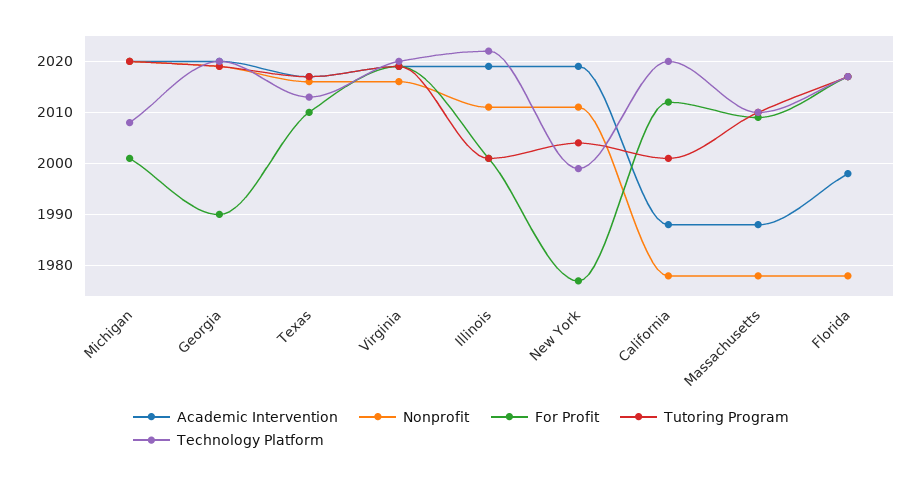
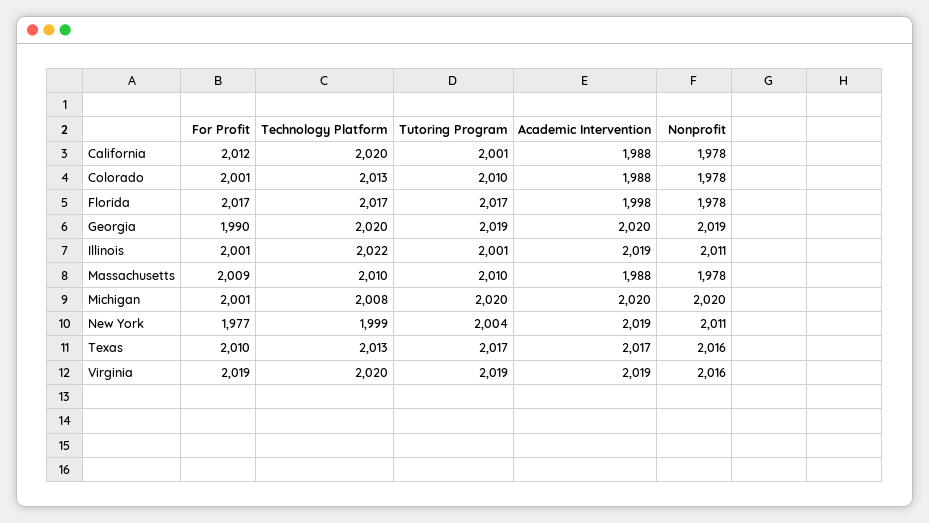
  {
    "Academic Intervention": {
      "Michigan": 2020,
      "Georgia": 2020,
      "Texas": 2017,
      "Virginia": 2019,
      "Illinois": 2019,
      "New York": 2019,
      "California": 1988,
      "Massachusetts": 1988,
-     "Florida": 1998
+     "Florida": 1998,
+     "Colorado": 1988
    },
    "Nonprofit": {
      "Michigan": 2020,
      "Georgia": 2019,
      "Texas": 2016,
      "Virginia": 2016,
      "Illinois": 2011,
      "New York": 2011,
      "California": 1978,
      "Massachusetts": 1978,
-     "Florida": 1978
+     "Florida": 1978,
+     "Colorado": 1978
    },
    "For Profit": {
      "Michigan": 2001,
      "Georgia": 1990,
      "Texas": 2010,
      "Virginia": 2019,
      "Illinois": 2001,
      "New York": 1977,
      "California": 2012,
      "Massachusetts": 2009,
-     "Florida": 2017
+     "Florida": 2017,
+     "Colorado": 2001
    },
    "Tutoring Program": {
      "Michigan": 2020,
      "Georgia": 2019,
      "Texas": 2017,
      "Virginia": 2019,
      "Illinois": 2001,
      "New York": 2004,
      "California": 2001,
      "Massachusetts": 2010,
-     "Florida": 2017
+     "Florida": 2017,
+     "Colorado": 2010
    },
    "Technology Platform": {
      "Michigan": 2008,
      "Georgia": 2020,
      "Texas": 2013,
      "Virginia": 2020,
      "Illinois": 2022,
      "New York": 1999,
      "California": 2020,
      "Massachusetts": 2010,
-     "Florida": 2017
+     "Florida": 2017,
+     "Colorado": 2013
    }
  }

